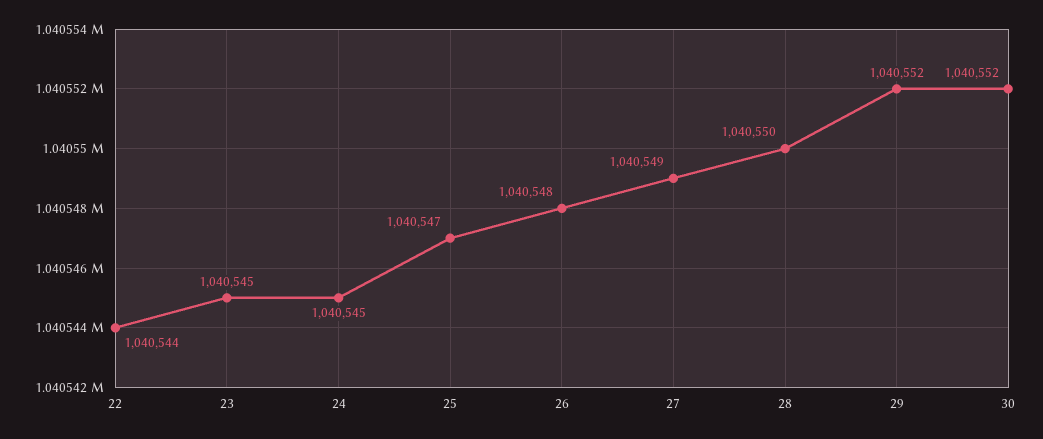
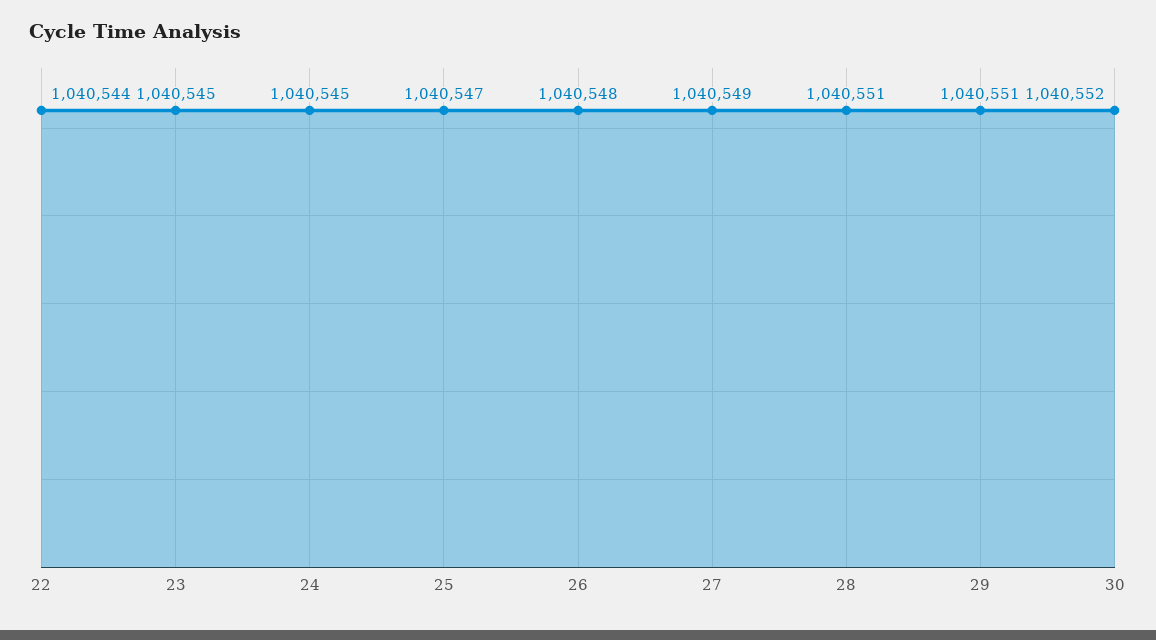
  {
    "22": 1040544,
    "23": 1040545,
    "24": 1040545,
    "25": 1040547,
    "26": 1040548,
    "27": 1040549,
-   "28": 1040550,
+   "28": 1040551,
-   "29": 1040552,
+   "29": 1040551,
    "30": 1040552
  }

